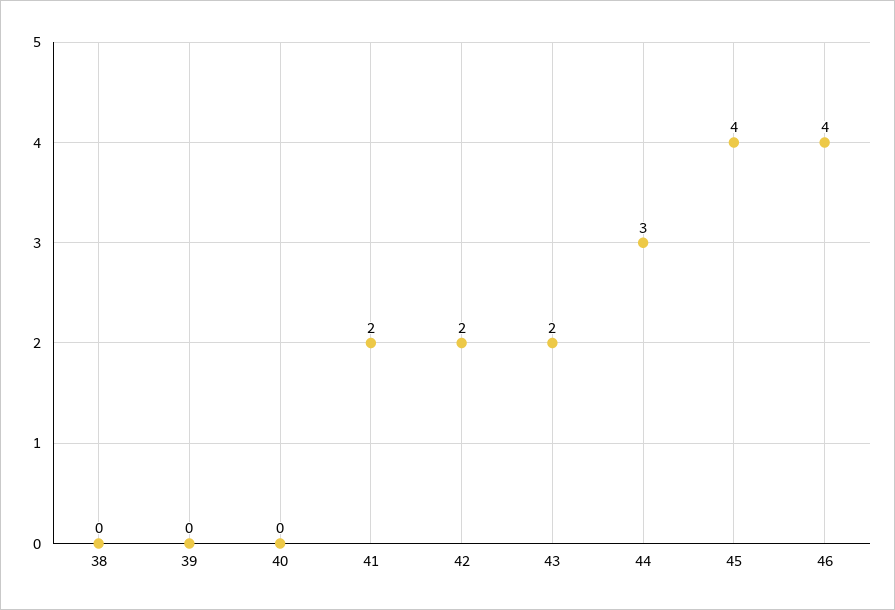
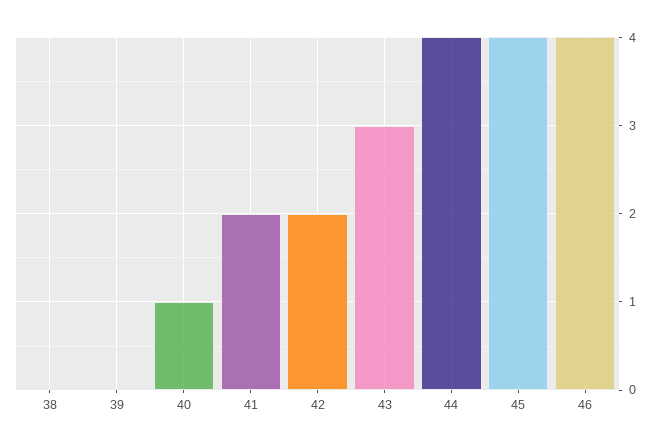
  {
    "38": 0,
    "39": 0,
-   "40": 0,
+   "40": 1,
    "41": 2,
    "42": 2,
-   "43": 2,
+   "43": 3,
-   "44": 3,
+   "44": 4,
    "45": 4,
    "46": 4
  }

